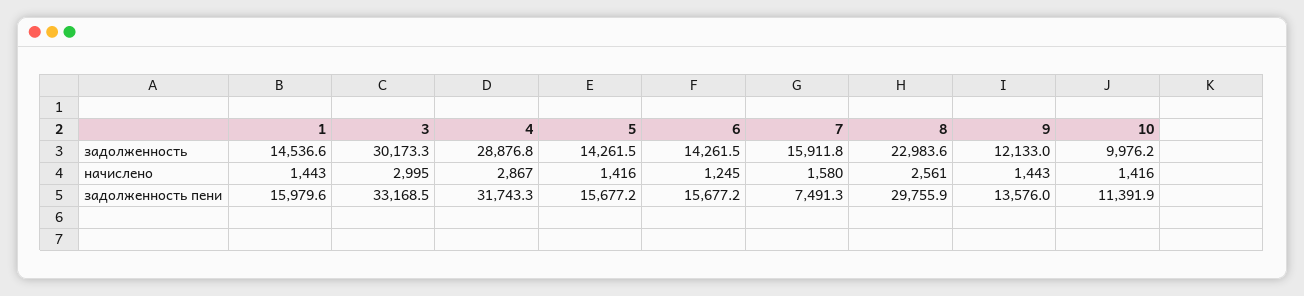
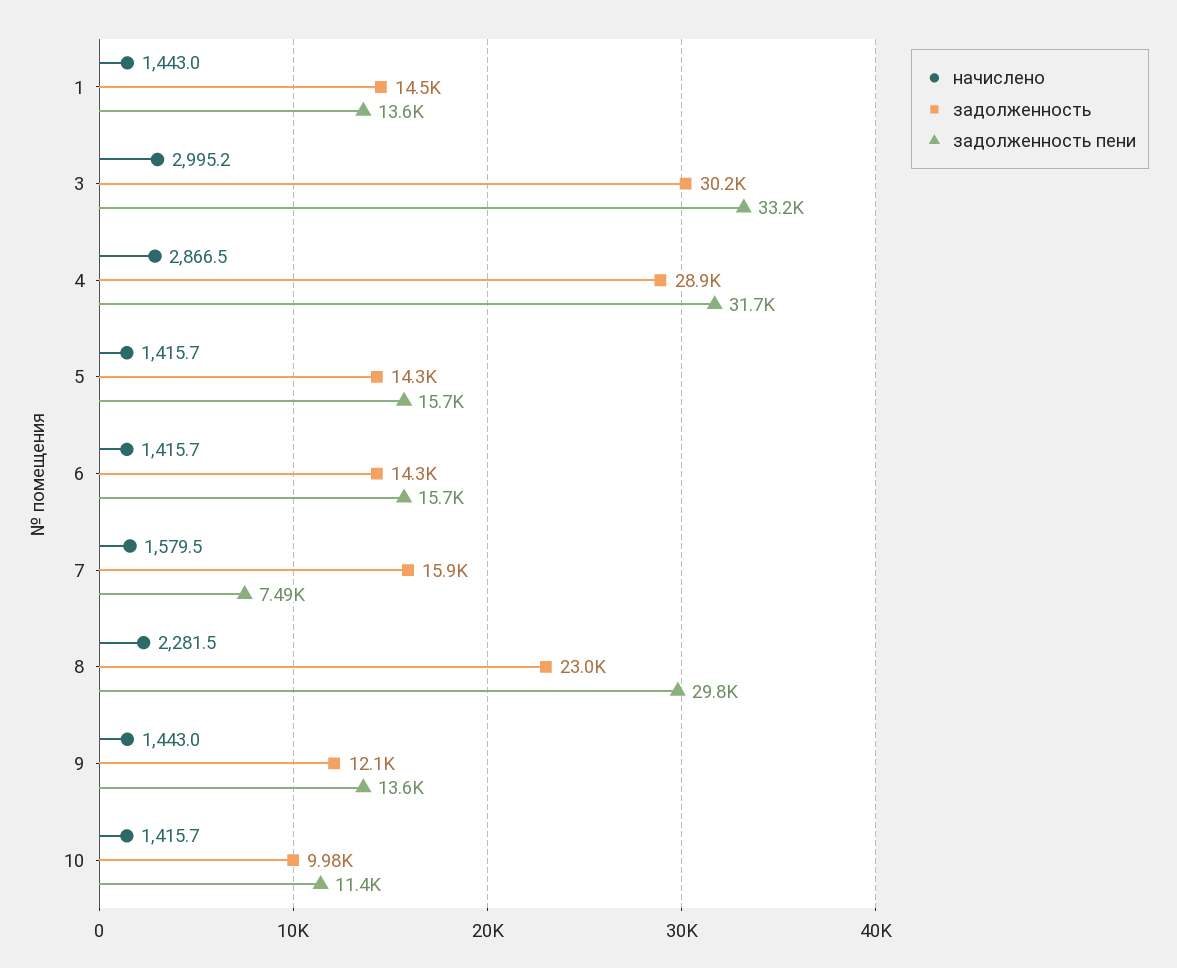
  {
    "задолженность": {
      "1": 14536.6,
      "3": 30173.3,
      "4": 28876.8,
      "5": 14261.5,
      "6": 14261.5,
      "7": 15911.8,
      "8": 22983.6,
      "9": 12133,
      "10": 9976.2
    },
    "начислено": {
      "1": 1443,
      "3": 2995.2,
      "4": 2866.5,
      "5": 1415.7,
-     "6": 1245,
+     "6": 1415.7,
      "7": 1579.5,
-     "8": 2561,
+     "8": 2281.5,
      "9": 1443,
      "10": 1415.7
    },
    "задолженность пени": {
-     "1": 15979.6,
+     "1": 13600,
      "3": 33168.5,
      "4": 31743.3,
      "5": 15677.2,
      "6": 15677.2,
      "7": 7491.3,
      "8": 29755.9,
      "9": 13576,
      "10": 11391.9
    }
  }

